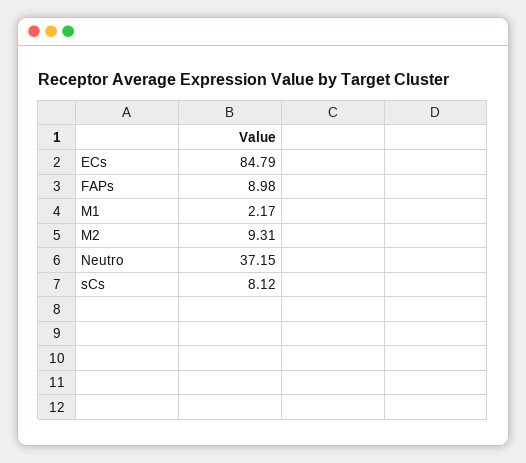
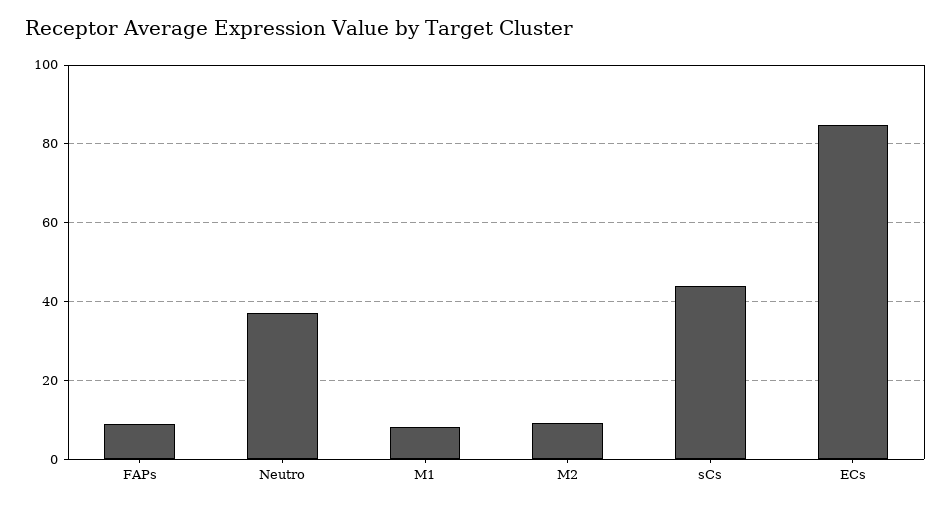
  {
    "ECs": 84.79,
    "FAPs": 8.98,
-   "M1": 2.17,
+   "M1": 8,
    "M2": 9.31,
    "Neutro": 37.15,
-   "sCs": 8.12
+   "sCs": 44
  }

